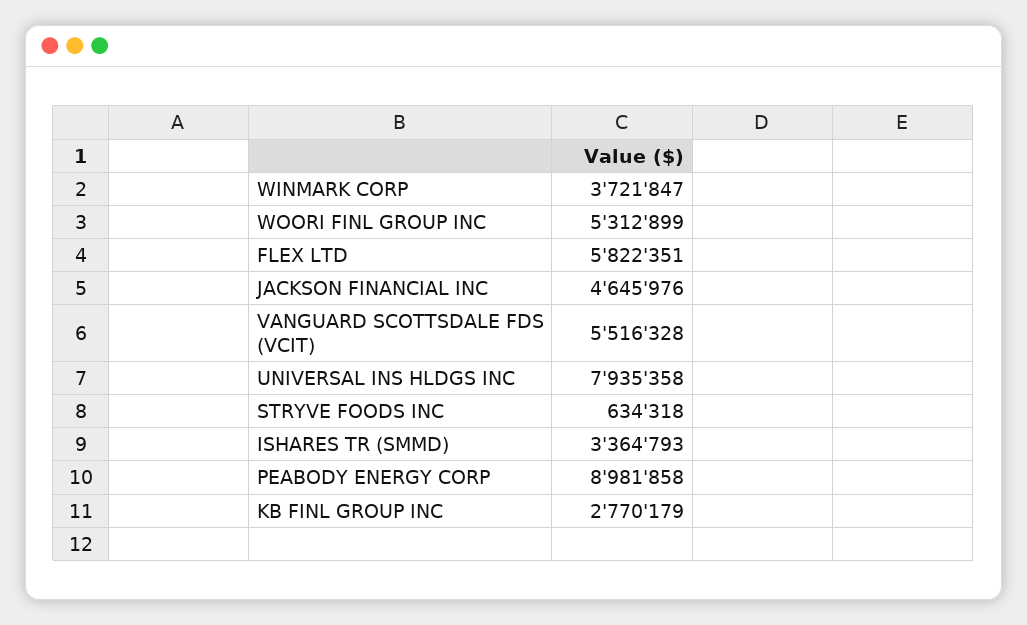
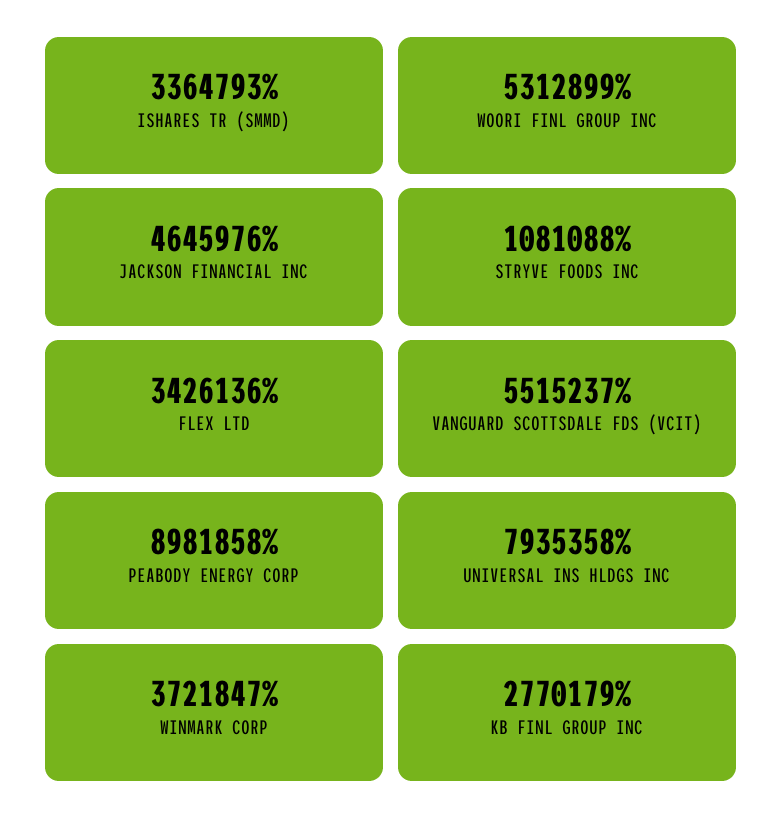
  {
    "WINMARK CORP": 3721847,
    "WOORI FINL GROUP INC": 5312899,
-   "FLEX LTD": 5822351,
+   "FLEX LTD": 3426136,
    "JACKSON FINANCIAL INC": 4645976,
-   "VANGUARD SCOTTSDALE FDS (VCIT)": 5516328,
+   "VANGUARD SCOTTSDALE FDS (VCIT)": 5515237,
    "UNIVERSAL INS HLDGS INC": 7935358,
-   "STRYVE FOODS INC": 634318,
+   "STRYVE FOODS INC": 1081088,
    "ISHARES TR (SMMD)": 3364793,
    "PEABODY ENERGY CORP": 8981858,
    "KB FINL GROUP INC": 2770179
  }

